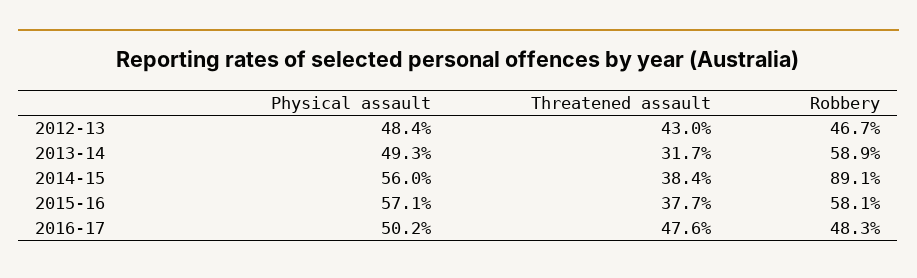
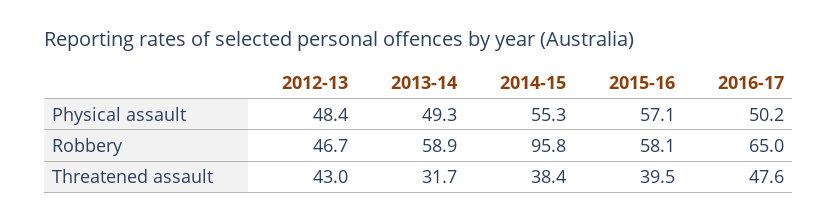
  {
    "Physical assault": {
      "2012-13": 48.4,
      "2013-14": 49.3,
-     "2014-15": 56,
+     "2014-15": 55.3,
      "2015-16": 57.1,
      "2016-17": 50.2
    },
    "Threatened assault": {
      "2012-13": 43,
      "2013-14": 31.7,
      "2014-15": 38.4,
-     "2015-16": 37.7,
+     "2015-16": 39.5,
      "2016-17": 47.6
    },
    "Robbery": {
      "2012-13": 46.7,
      "2013-14": 58.9,
-     "2014-15": 89.1,
+     "2014-15": 95.8,
      "2015-16": 58.1,
-     "2016-17": 48.3
+     "2016-17": 65
    }
  }

